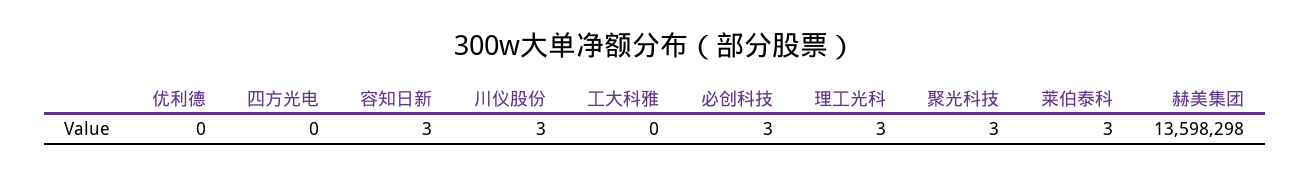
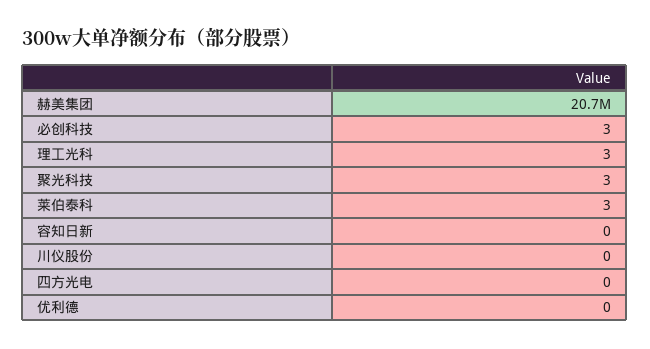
  {
    "优利德": 0,
    "四方光电": 0,
-   "容知日新": 3,
+   "容知日新": 0,
-   "川仪股份": 3,
+   "川仪股份": 0,
-   "工大科雅": 0,
    "必创科技": 3,
    "理工光科": 3,
    "聚光科技": 3,
    "莱伯泰科": 3,
-   "赫美集团": 13598298
+   "赫美集团": 20700000
  }

